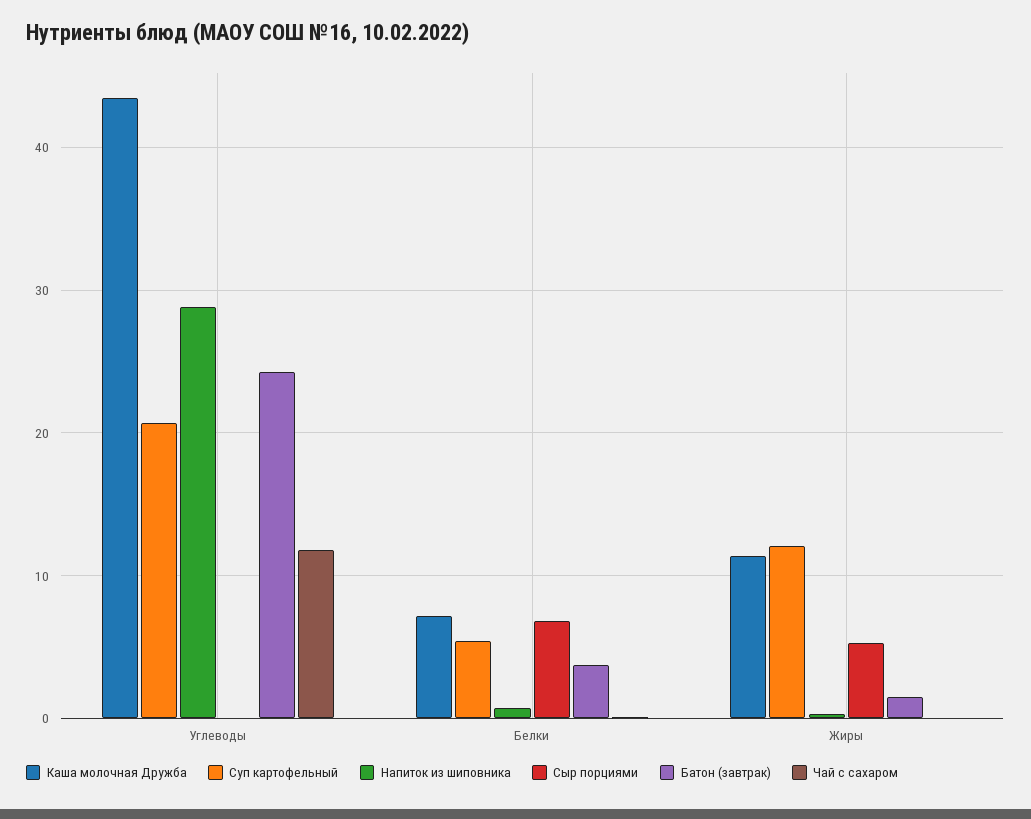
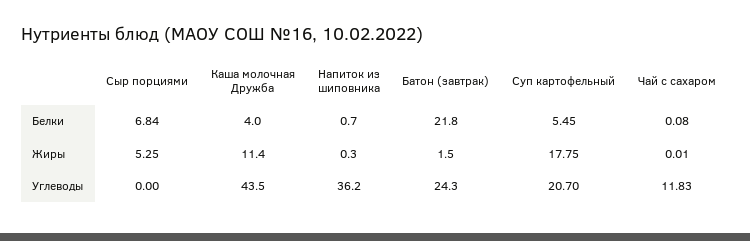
  {
    "Каша молочная Дружба": {
      "Углеводы": 43.5,
-     "Белки": 7,
+     "Белки": 4,
      "Жиры": 11.4
    },
    "Суп картофельный": {
      "Углеводы": 20.7,
      "Белки": 5.45,
-     "Жиры": 12
+     "Жиры": 17.75
    },
    "Напиток из шиповника": {
-     "Углеводы": 29,
+     "Углеводы": 36.2,
      "Белки": 0.7,
      "Жиры": 0.3
    },
    "Сыр порциями": {
      "Углеводы": 0,
      "Белки": 6.84,
      "Жиры": 5.25
    },
    "Батон (завтрак)": {
      "Углеводы": 24.3,
-     "Белки": 4,
+     "Белки": 21.8,
      "Жиры": 1.5
    },
    "Чай с сахаром": {
      "Углеводы": 11.83,
      "Белки": 0.08,
      "Жиры": 0.01
    }
  }

